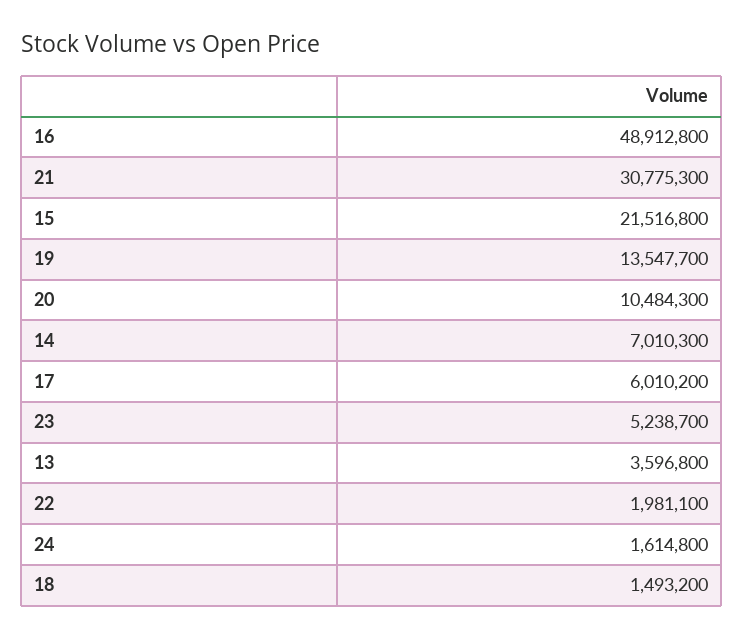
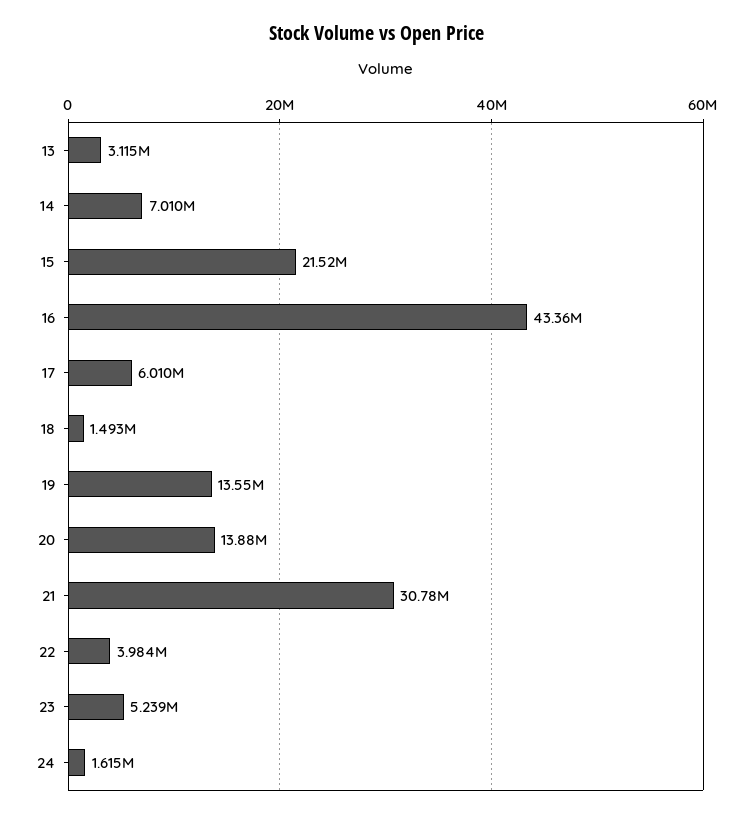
  {
-   "16": 48912800,
+   "16": 43360000,
    "21": 30775300,
    "15": 21516800,
    "19": 13547700,
-   "20": 10484300,
+   "20": 13880000,
    "14": 7010300,
    "17": 6010200,
    "23": 5238700,
-   "13": 3596800,
+   "13": 3115000,
-   "22": 1981100,
+   "22": 3984000,
    "24": 1614800,
    "18": 1493200
  }

